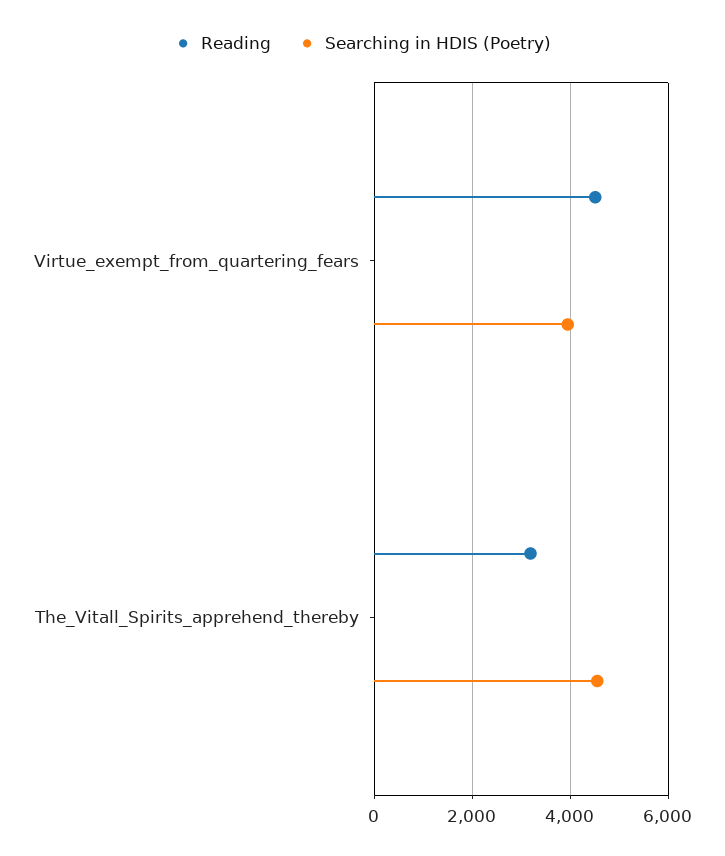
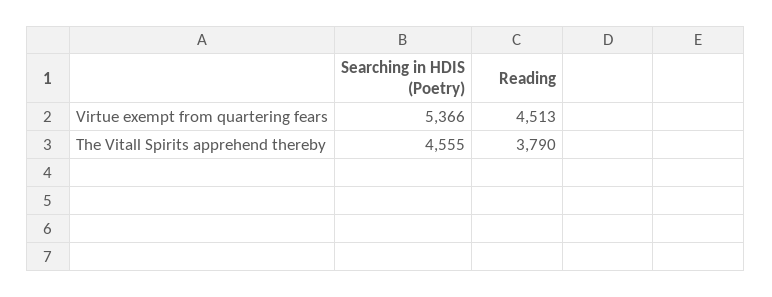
  {
    "Reading": {
      "Virtue_exempt_from_quartering_fears": 4513,
-     "The_Vitall_Spirits_apprehend_thereby": 3200
+     "The_Vitall_Spirits_apprehend_thereby": 3790
    },
    "Searching in HDIS (Poetry)": {
-     "Virtue_exempt_from_quartering_fears": 4000,
+     "Virtue_exempt_from_quartering_fears": 5366,
      "The_Vitall_Spirits_apprehend_thereby": 4555
    }
  }

